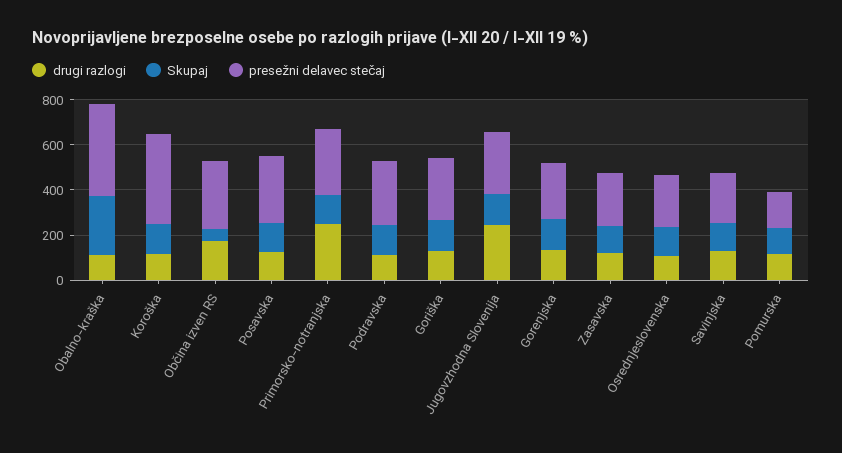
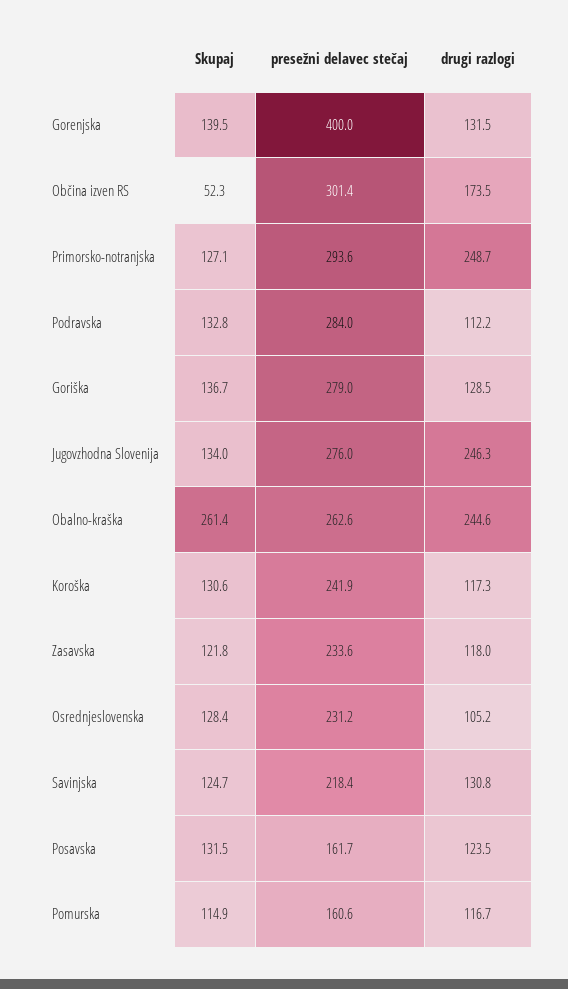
  {
    "drugi razlogi": {
-     "Obalno-kraška": 100,
+     "Obalno-kraška": 244.6,
      "Koroška": 117.3,
      "Občina izven RS": 173.5,
      "Posavska": 123.5,
      "Primorsko-notranjska": 248.7,
      "Podravska": 112.2,
      "Goriška": 128.5,
      "Jugovzhodna Slovenija": 246.3,
      "Gorenjska": 131.5,
      "Zasavska": 118,
      "Osrednjeslovenska": 105.2,
      "Savinjska": 130.8,
      "Pomurska": 116.7
    },
    "Skupaj": {
      "Obalno-kraška": 261.4,
      "Koroška": 130.6,
      "Občina izven RS": 52.3,
      "Posavska": 131.5,
      "Primorsko-notranjska": 127.1,
      "Podravska": 132.8,
      "Goriška": 136.7,
      "Jugovzhodna Slovenija": 134,
      "Gorenjska": 139.5,
      "Zasavska": 121.8,
      "Osrednjeslovenska": 128.4,
      "Savinjska": 124.7,
      "Pomurska": 114.9
    },
    "presežni delavec stečaj": {
-     "Obalno-kraška": 400,
+     "Obalno-kraška": 262.6,
-     "Koroška": 400,
+     "Koroška": 241.9,
      "Občina izven RS": 301.4,
-     "Posavska": 300,
+     "Posavska": 161.7,
      "Primorsko-notranjska": 293.6,
      "Podravska": 284,
      "Goriška": 279,
      "Jugovzhodna Slovenija": 276,
-     "Gorenjska": 250,
+     "Gorenjska": 400,
      "Zasavska": 233.6,
      "Osrednjeslovenska": 231.2,
      "Savinjska": 218.4,
      "Pomurska": 160.6
    }
  }

